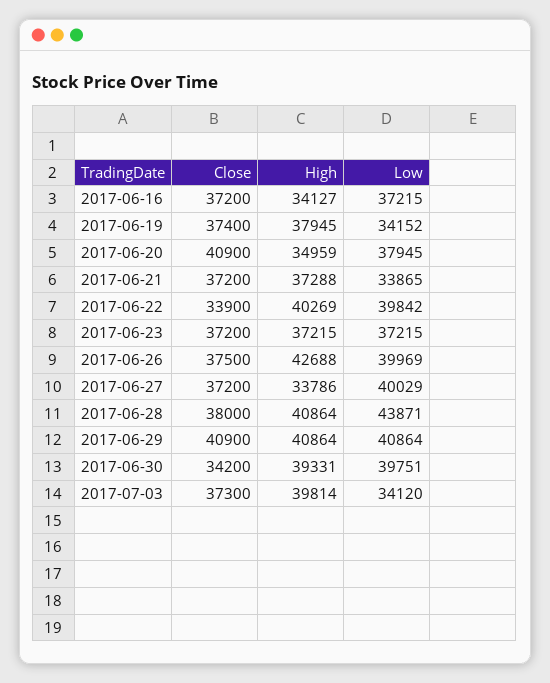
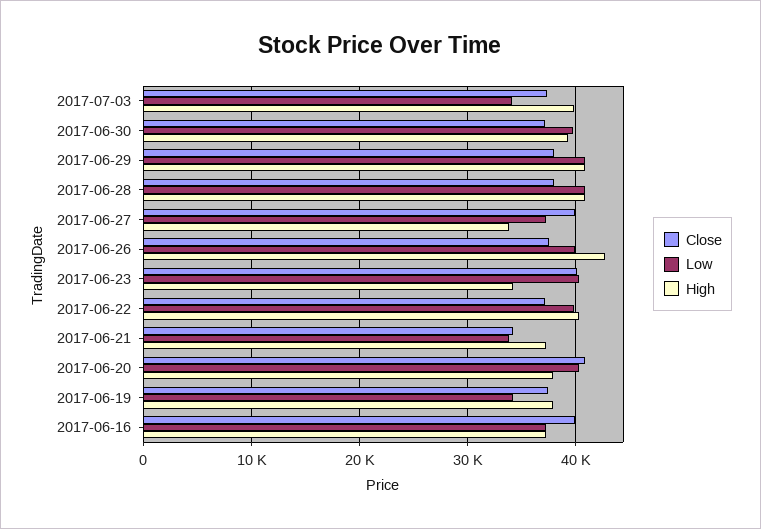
  {
    "Close": {
-     "2017-06-16": 37200,
+     "2017-06-16": 40000,
      "2017-06-19": 37400,
      "2017-06-20": 40900,
-     "2017-06-21": 37200,
+     "2017-06-21": 34000,
-     "2017-06-22": 33900,
+     "2017-06-22": 37000,
-     "2017-06-23": 37200,
+     "2017-06-23": 40000,
      "2017-06-26": 37500,
-     "2017-06-27": 37200,
+     "2017-06-27": 40000,
      "2017-06-28": 38000,
-     "2017-06-29": 40900,
+     "2017-06-29": 38000,
-     "2017-06-30": 34200,
+     "2017-06-30": 37000,
      "2017-07-03": 37300
    },
    "High": {
-     "2017-06-16": 34127,
+     "2017-06-16": 37000,
      "2017-06-19": 37945,
-     "2017-06-20": 34959,
+     "2017-06-20": 38000,
      "2017-06-21": 37288,
      "2017-06-22": 40269,
-     "2017-06-23": 37215,
+     "2017-06-23": 34000,
      "2017-06-26": 42688,
      "2017-06-27": 33786,
      "2017-06-28": 40864,
      "2017-06-29": 40864,
      "2017-06-30": 39331,
      "2017-07-03": 39814
    },
    "Low": {
      "2017-06-16": 37215,
      "2017-06-19": 34152,
-     "2017-06-20": 37945,
+     "2017-06-20": 40000,
      "2017-06-21": 33865,
      "2017-06-22": 39842,
-     "2017-06-23": 37215,
+     "2017-06-23": 40000,
      "2017-06-26": 39969,
-     "2017-06-27": 40029,
+     "2017-06-27": 37000,
-     "2017-06-28": 43871,
+     "2017-06-28": 41000,
      "2017-06-29": 40864,
      "2017-06-30": 39751,
      "2017-07-03": 34120
    }
  }

